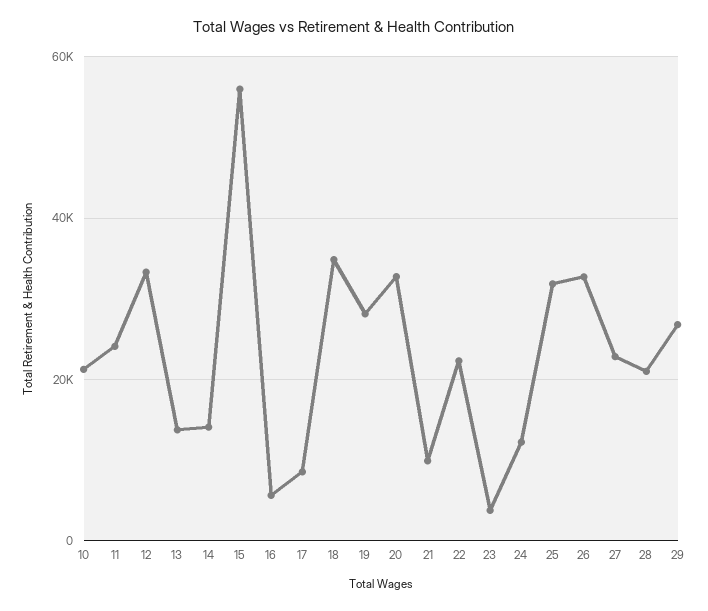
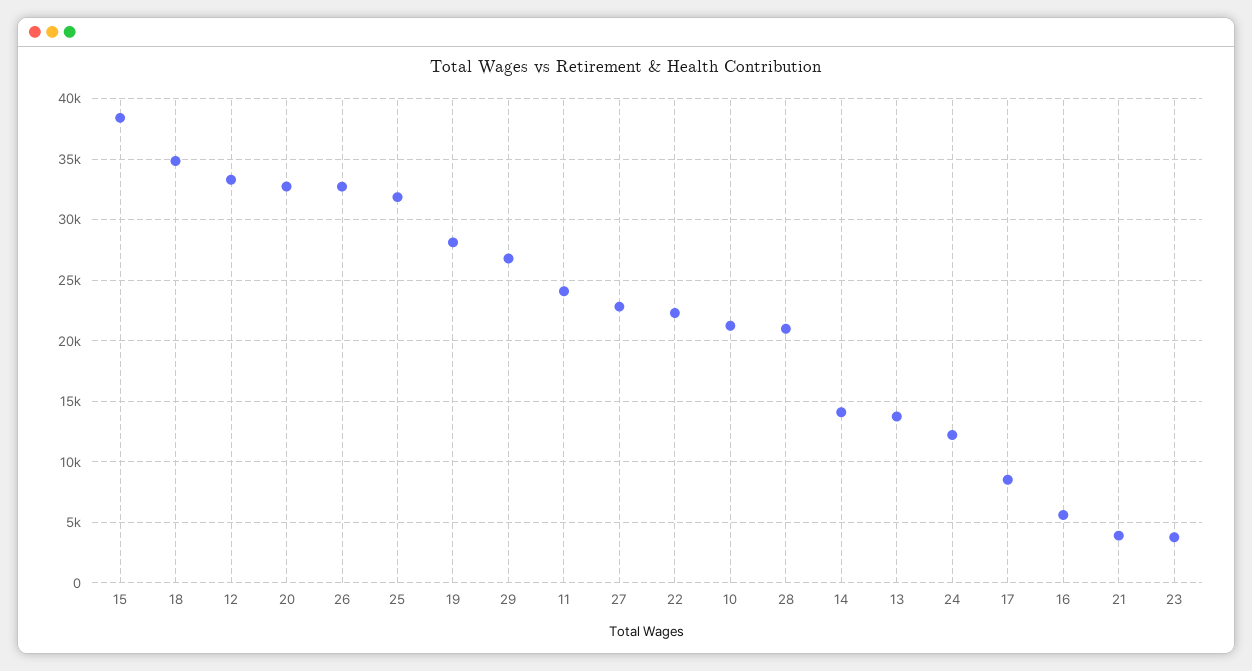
  {
    "10": 21000,
    "11": 24000,
    "12": 33500,
    "13": 13500,
    "14": 14000,
-   "15": 56000,
+   "15": 38500,
    "16": 5500,
    "17": 8500,
    "18": 35000,
    "19": 28000,
    "20": 32500,
-   "21": 10000,
+   "21": 4000,
    "22": 22500,
    "23": 4000,
    "24": 12000,
    "25": 32000,
    "26": 32500,
    "27": 23000,
    "28": 21000,
    "29": 27000
  }

